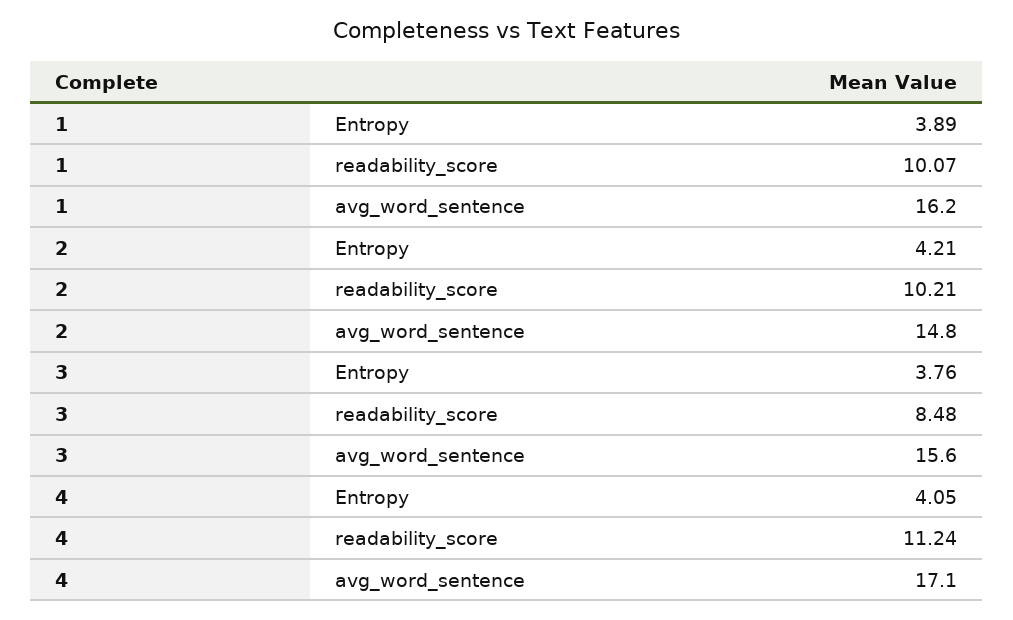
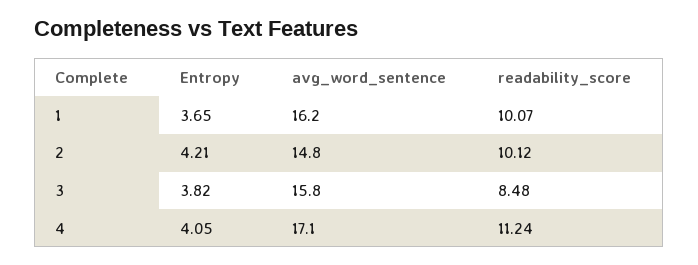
  {
    "1": {
-     "Entropy": 3.89,
+     "Entropy": 3.65,
      "readability_score": 10.07,
      "avg_word_sentence": 16.2
    },
    "2": {
      "Entropy": 4.21,
-     "readability_score": 10.21,
+     "readability_score": 10.12,
      "avg_word_sentence": 14.8
    },
    "3": {
-     "Entropy": 3.76,
+     "Entropy": 3.82,
      "readability_score": 8.48,
-     "avg_word_sentence": 15.6
+     "avg_word_sentence": 15.8
    },
    "4": {
      "Entropy": 4.05,
      "readability_score": 11.24,
      "avg_word_sentence": 17.1
    }
  }

